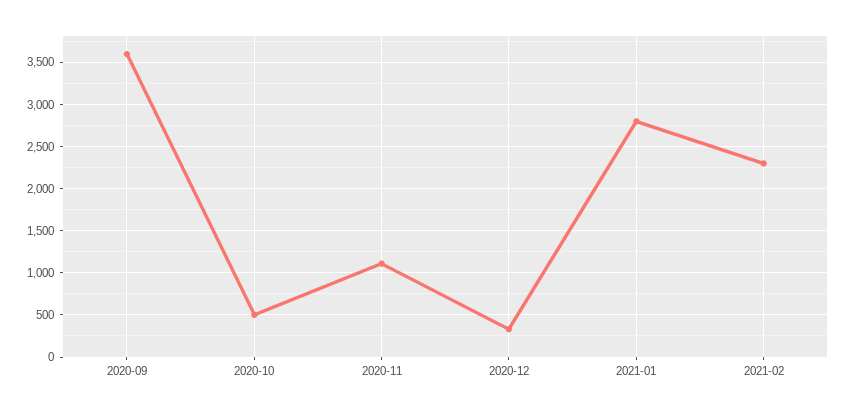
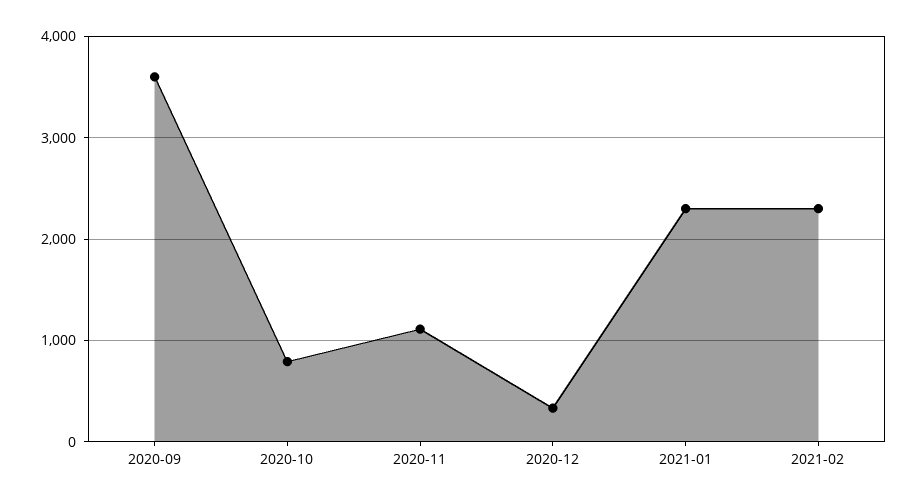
  {
    "2020-09": 3600,
-   "2020-10": 500,
+   "2020-10": 800,
    "2020-11": 1100,
    "2020-12": 300,
-   "2021-01": 2800,
+   "2021-01": 2300,
    "2021-02": 2300
  }

